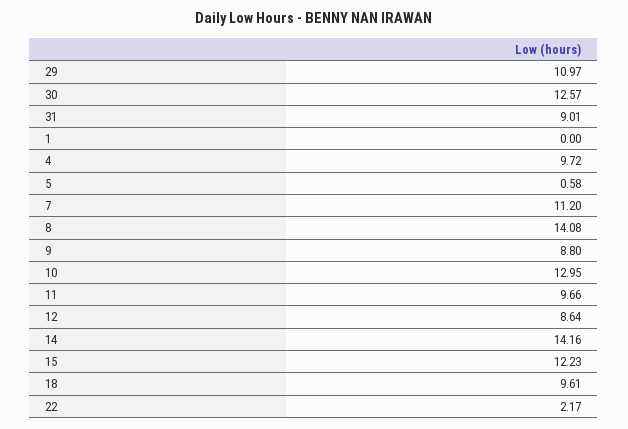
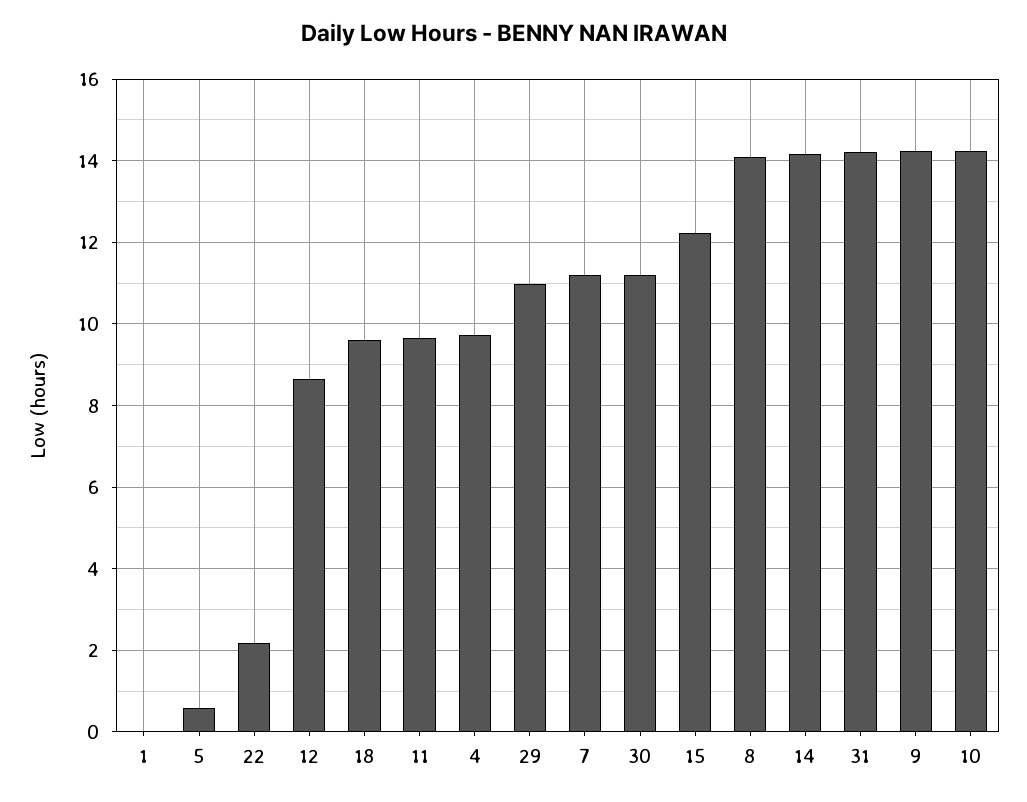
  {
    "29": 10.97,
-   "30": 12.57,
+   "30": 11.2,
-   "31": 9.01,
+   "31": 14.2,
    "1": 0,
    "4": 9.72,
    "5": 0.58,
    "7": 11.2,
    "8": 14.08,
-   "9": 8.8,
+   "9": 14.2,
-   "10": 12.95,
+   "10": 14.2,
    "11": 9.66,
    "12": 8.64,
    "14": 14.16,
    "15": 12.23,
    "18": 9.61,
    "22": 2.17
  }

